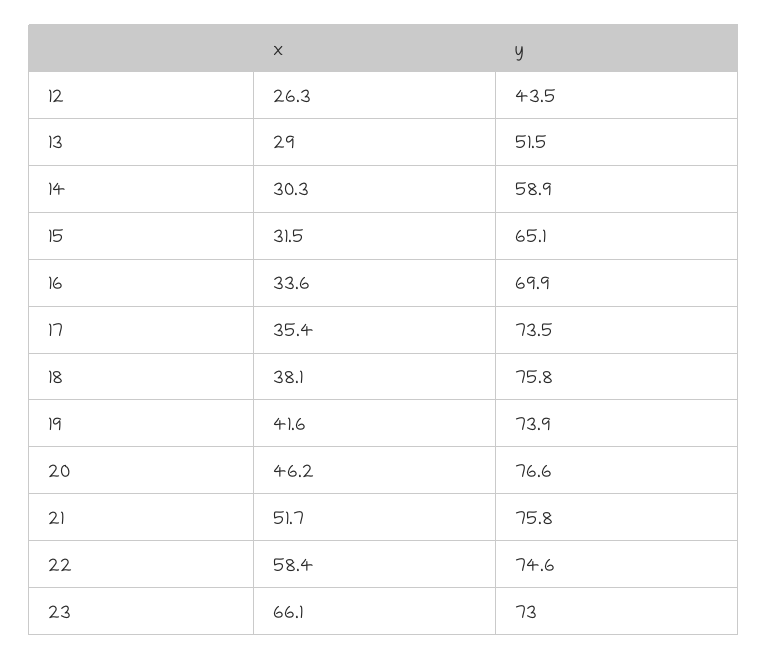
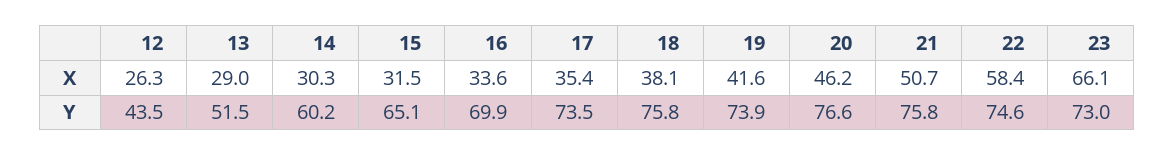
  {
    "x": {
      "12": 26.3,
      "13": 29,
      "14": 30.3,
      "15": 31.5,
      "16": 33.6,
      "17": 35.4,
      "18": 38.1,
      "19": 41.6,
      "20": 46.2,
-     "21": 51.7,
+     "21": 50.7,
      "22": 58.4,
      "23": 66.1
    },
    "y": {
      "12": 43.5,
      "13": 51.5,
-     "14": 58.9,
+     "14": 60.2,
      "15": 65.1,
      "16": 69.9,
      "17": 73.5,
      "18": 75.8,
      "19": 73.9,
      "20": 76.6,
      "21": 75.8,
      "22": 74.6,
      "23": 73
    }
  }

